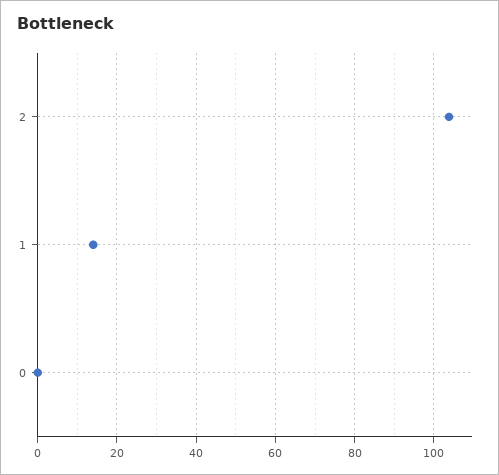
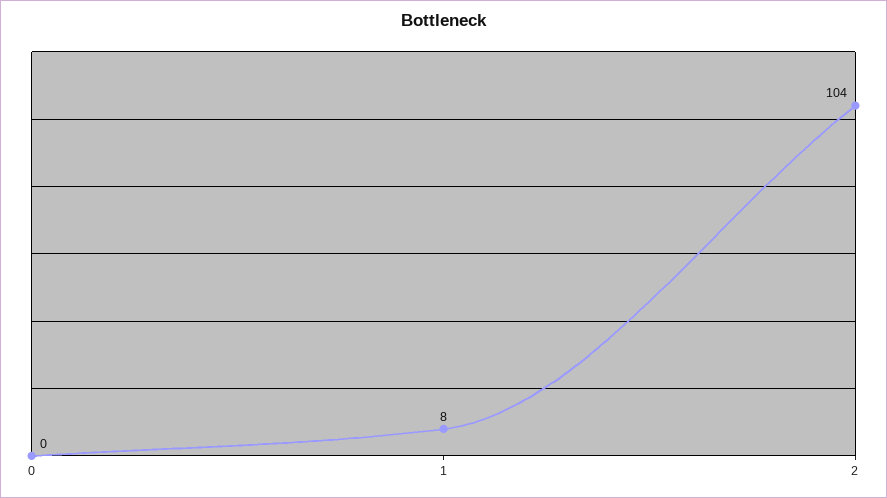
  {
    "2": 104,
-   "1": 14,
+   "1": 8,
    "0": 0
  }

